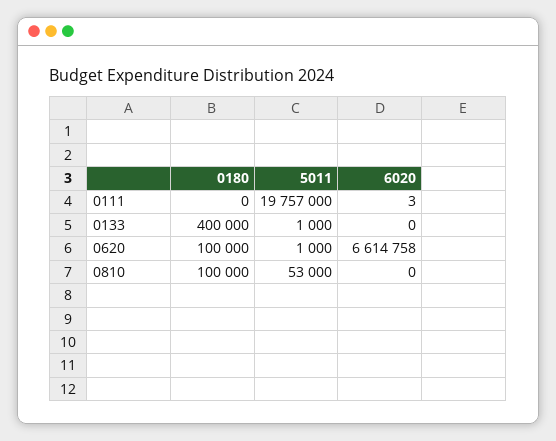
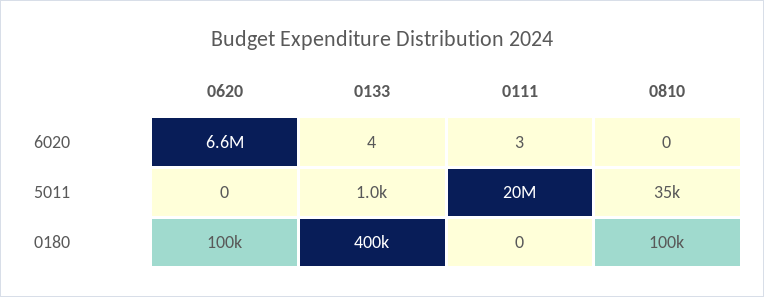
  {
    "0180": {
      "0111": 0,
      "0133": 400000,
      "0620": 100000,
      "0810": 100000
    },
    "5011": {
      "0111": 19757000,
      "0133": 1000,
-     "0620": 1000,
+     "0620": 0,
-     "0810": 53000
+     "0810": 35000
    },
    "6020": {
      "0111": 3,
-     "0133": 0,
+     "0133": 4,
      "0620": 6614758,
      "0810": 0
    }
  }

